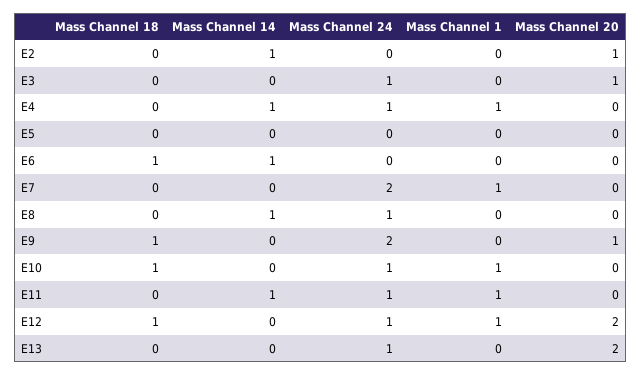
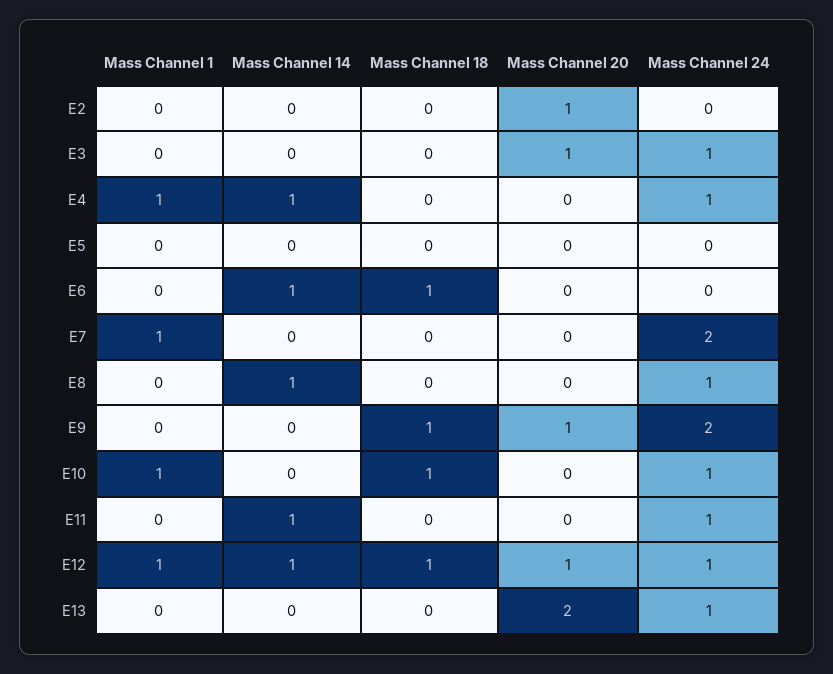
  {
    "Mass Channel 18": {
      "E2": 0,
      "E3": 0,
      "E4": 0,
      "E5": 0,
      "E6": 1,
      "E7": 0,
      "E8": 0,
      "E9": 1,
      "E10": 1,
      "E11": 0,
      "E12": 1,
      "E13": 0
    },
    "Mass Channel 14": {
-     "E2": 1,
+     "E2": 0,
      "E3": 0,
      "E4": 1,
      "E5": 0,
      "E6": 1,
      "E7": 0,
      "E8": 1,
      "E9": 0,
      "E10": 0,
      "E11": 1,
-     "E12": 0,
+     "E12": 1,
      "E13": 0
    },
    "Mass Channel 24": {
      "E2": 0,
      "E3": 1,
      "E4": 1,
      "E5": 0,
      "E6": 0,
      "E7": 2,
      "E8": 1,
      "E9": 2,
      "E10": 1,
      "E11": 1,
      "E12": 1,
      "E13": 1
    },
    "Mass Channel 1": {
      "E2": 0,
      "E3": 0,
      "E4": 1,
      "E5": 0,
      "E6": 0,
      "E7": 1,
      "E8": 0,
      "E9": 0,
      "E10": 1,
-     "E11": 1,
+     "E11": 0,
      "E12": 1,
      "E13": 0
    },
    "Mass Channel 20": {
      "E2": 1,
      "E3": 1,
      "E4": 0,
      "E5": 0,
      "E6": 0,
      "E7": 0,
      "E8": 0,
      "E9": 1,
      "E10": 0,
      "E11": 0,
-     "E12": 2,
+     "E12": 1,
      "E13": 2
    }
  }

